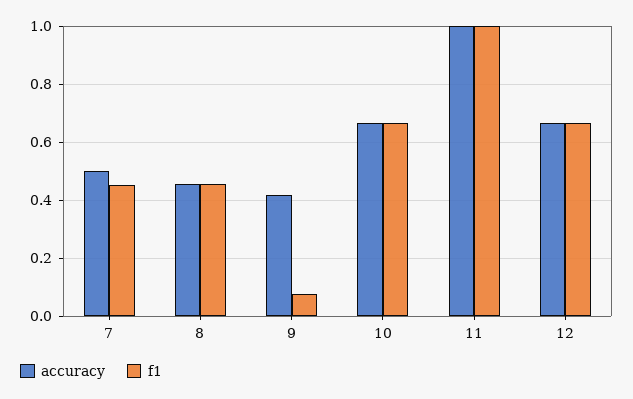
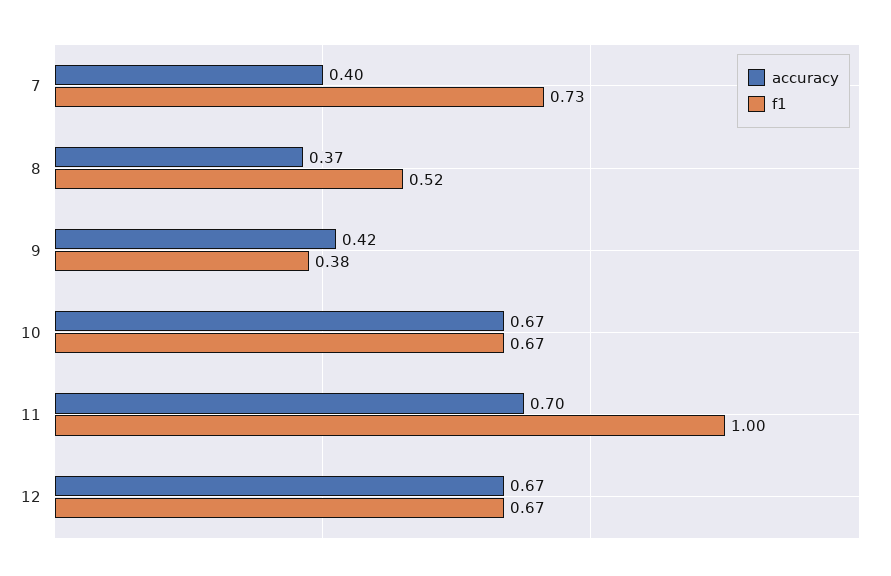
  {
    "accuracy": {
-     "7": 0.5,
+     "7": 0.4,
-     "8": 0.45,
+     "8": 0.37,
      "9": 0.42,
      "10": 0.67,
-     "11": 1,
+     "11": 0.7,
      "12": 0.67
    },
    "f1": {
-     "7": 0.45,
+     "7": 0.73,
-     "8": 0.45,
+     "8": 0.52,
-     "9": 0.075,
+     "9": 0.38,
      "10": 0.67,
      "11": 1,
      "12": 0.67
    }
  }

